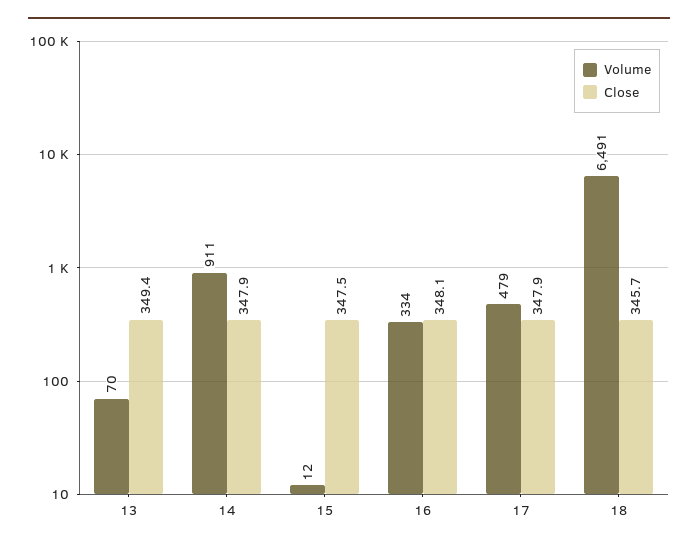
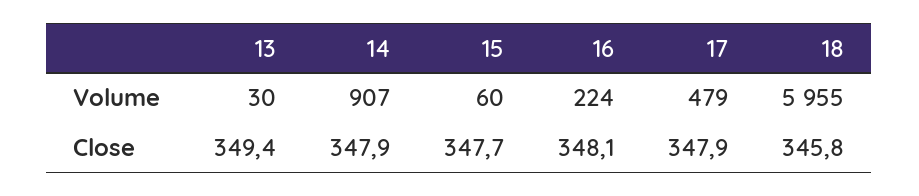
  {
    "Volume": {
-     "13": 70,
+     "13": 30,
-     "14": 911,
+     "14": 907,
-     "15": 12,
+     "15": 60,
-     "16": 334,
+     "16": 224,
      "17": 479,
-     "18": 6491
+     "18": 5955
    },
    "Close": {
      "13": 349.4,
      "14": 347.9,
-     "15": 347.5,
+     "15": 347.7,
      "16": 348.1,
      "17": 347.9,
-     "18": 345.7
+     "18": 345.8
    }
  }

